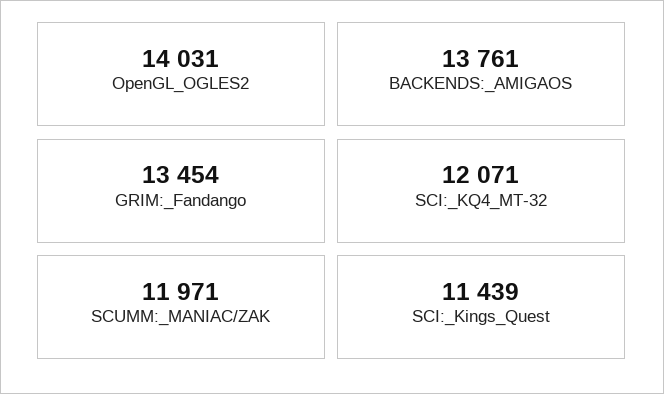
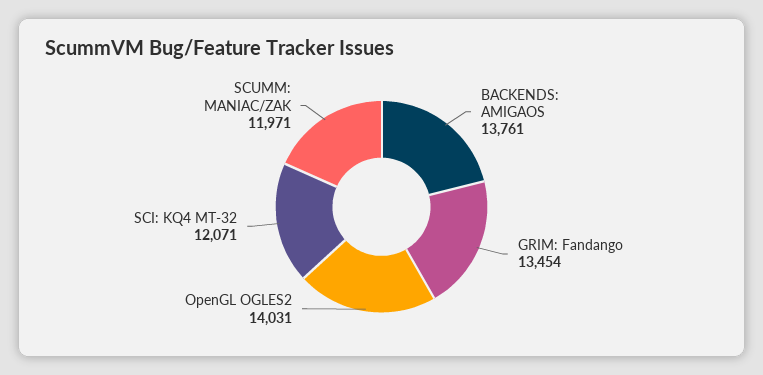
  {
    "OpenGL_OGLES2": 14031,
    "BACKENDS:_AMIGAOS": 13761,
    "GRIM:_Fandango": 13454,
    "SCI:_KQ4_MT-32": 12071,
-   "SCUMM:_MANIAC/ZAK": 11971,
+   "SCUMM:_MANIAC/ZAK": 11971
-   "SCI:_Kings_Quest": 11439
  }

